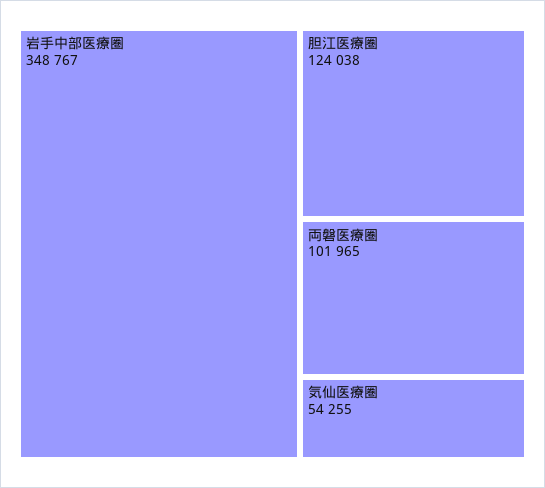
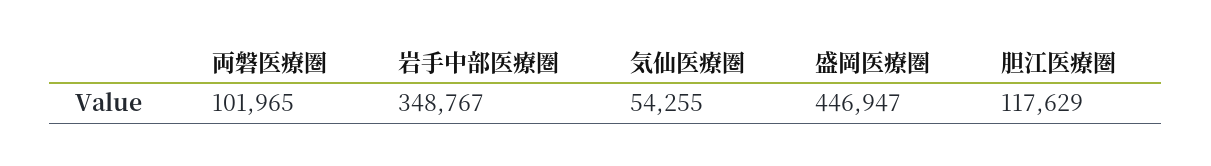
  {
    "岩手中部医療圏": 348767,
-   "胆江医療圏": 124038,
+   "胆江医療圏": 117629,
    "両磐医療圏": 101965,
-   "気仙医療圏": 54255
+   "気仙医療圏": 54255,
+   "盛岡医療圏": 446947
  }

